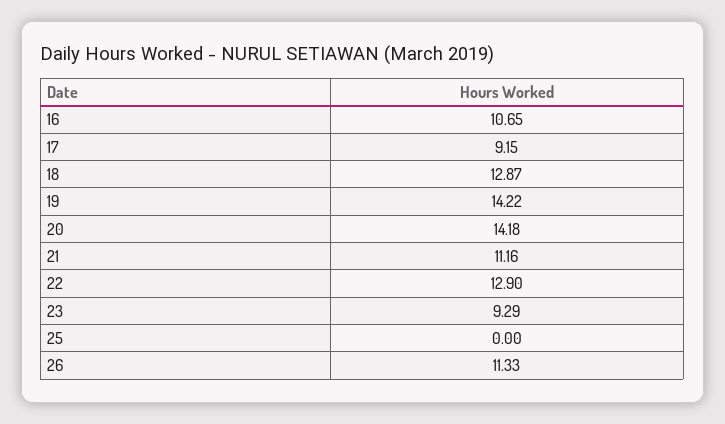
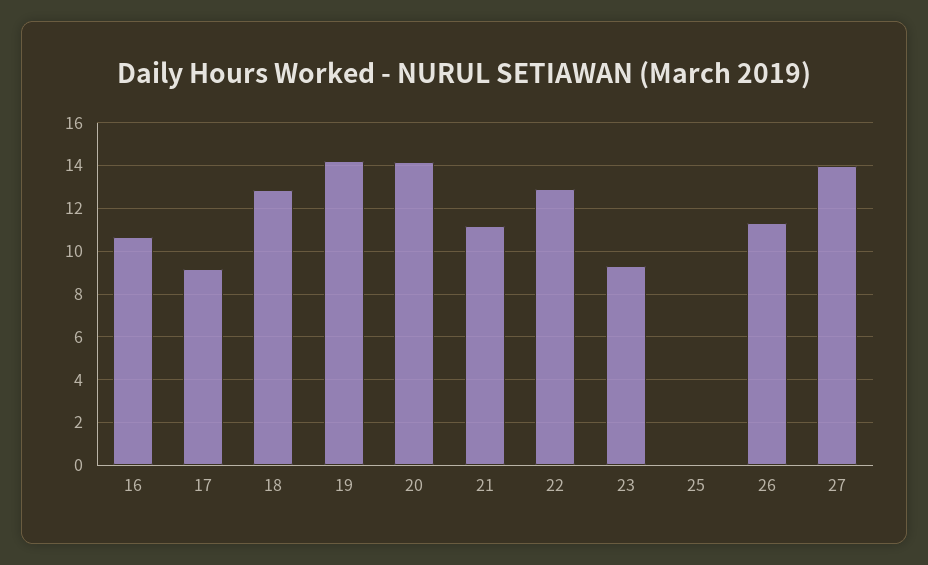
  {
    "16": 10.65,
    "17": 9.15,
    "18": 12.87,
    "19": 14.22,
    "20": 14.18,
    "21": 11.16,
    "22": 12.9,
    "23": 9.29,
    "25": 0,
-   "26": 11.33
+   "26": 11.33,
+   "27": 14
  }

